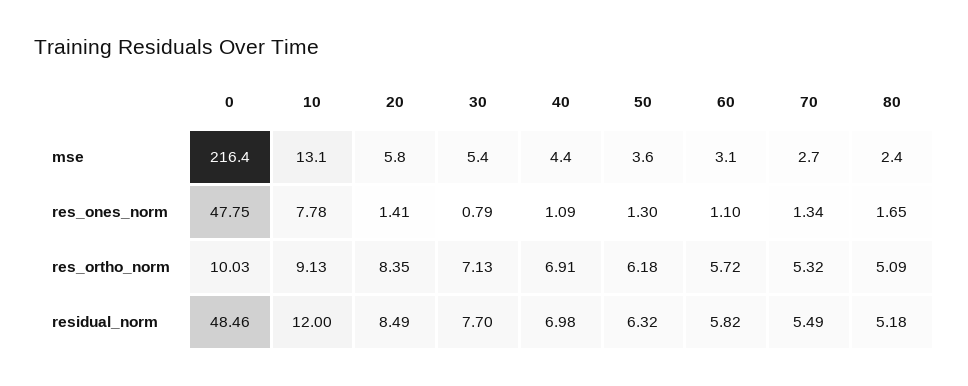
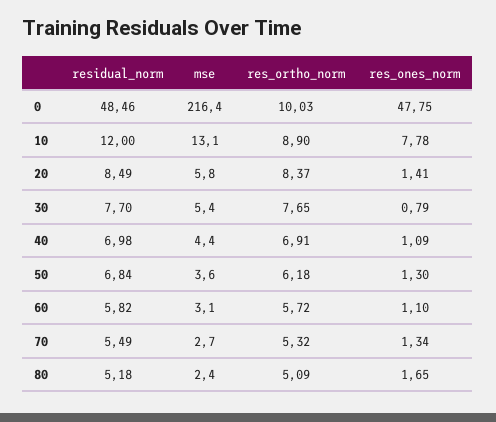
  {
    "0": {
      "mse": 216.4,
      "res_ones_norm": 47.75,
      "res_ortho_norm": 10.03,
      "residual_norm": 48.46
    },
    "10": {
      "mse": 13.1,
      "res_ones_norm": 7.78,
-     "res_ortho_norm": 9.13,
+     "res_ortho_norm": 8.9,
      "residual_norm": 12
    },
    "20": {
      "mse": 5.8,
      "res_ones_norm": 1.41,
-     "res_ortho_norm": 8.35,
+     "res_ortho_norm": 8.37,
      "residual_norm": 8.49
    },
    "30": {
      "mse": 5.4,
      "res_ones_norm": 0.79,
-     "res_ortho_norm": 7.13,
+     "res_ortho_norm": 7.65,
      "residual_norm": 7.7
    },
    "40": {
      "mse": 4.4,
      "res_ones_norm": 1.09,
      "res_ortho_norm": 6.91,
      "residual_norm": 6.98
    },
    "50": {
      "mse": 3.6,
      "res_ones_norm": 1.3,
      "res_ortho_norm": 6.18,
-     "residual_norm": 6.32
+     "residual_norm": 6.84
    },
    "60": {
      "mse": 3.1,
      "res_ones_norm": 1.1,
      "res_ortho_norm": 5.72,
      "residual_norm": 5.82
    },
    "70": {
      "mse": 2.7,
      "res_ones_norm": 1.34,
      "res_ortho_norm": 5.32,
      "residual_norm": 5.49
    },
    "80": {
      "mse": 2.4,
      "res_ones_norm": 1.65,
      "res_ortho_norm": 5.09,
      "residual_norm": 5.18
    }
  }

